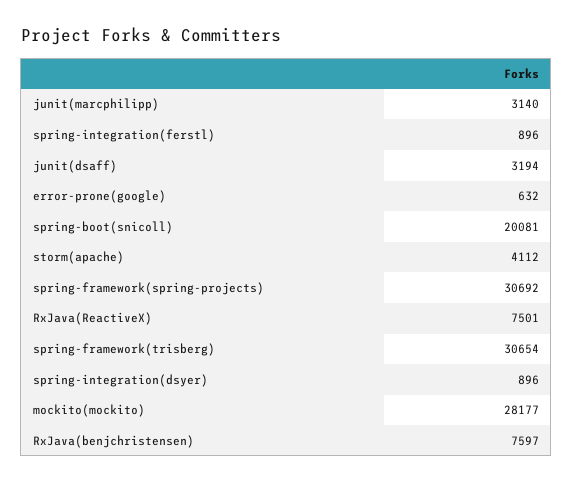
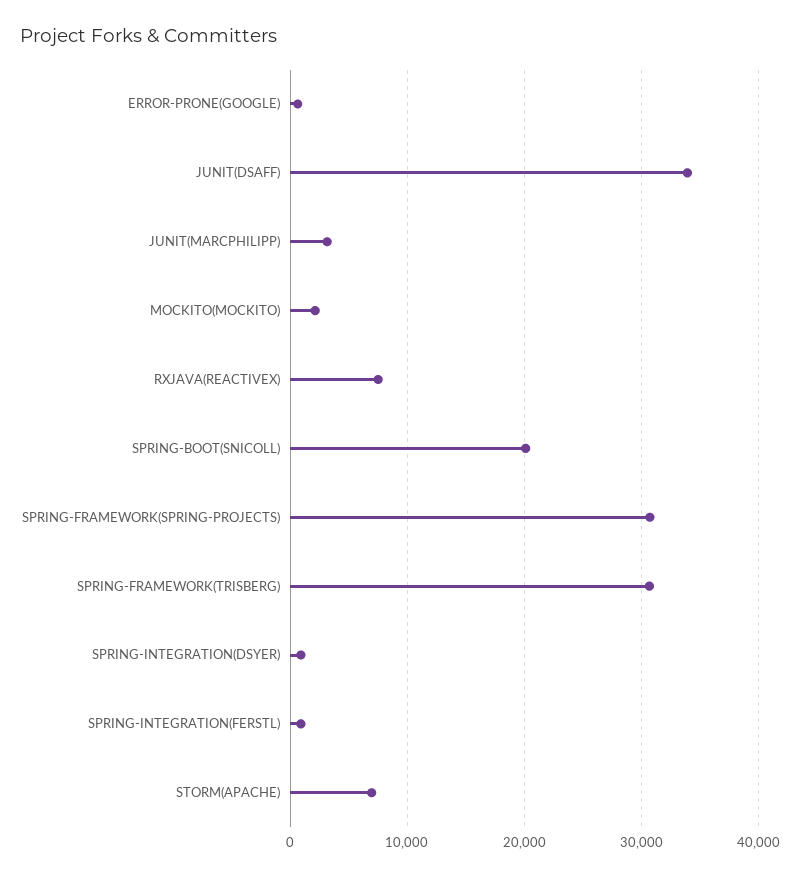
  {
    "junit(marcphilipp)": 3140,
    "spring-integration(ferstl)": 896,
-   "junit(dsaff)": 3194,
+   "junit(dsaff)": 34000,
    "error-prone(google)": 632,
    "spring-boot(snicoll)": 20081,
-   "storm(apache)": 4112,
+   "storm(apache)": 7000,
    "spring-framework(spring-projects)": 30692,
    "RxJava(ReactiveX)": 7501,
    "spring-framework(trisberg)": 30654,
    "spring-integration(dsyer)": 896,
-   "mockito(mockito)": 28177,
+   "mockito(mockito)": 2000
-   "RxJava(benjchristensen)": 7597
  }

